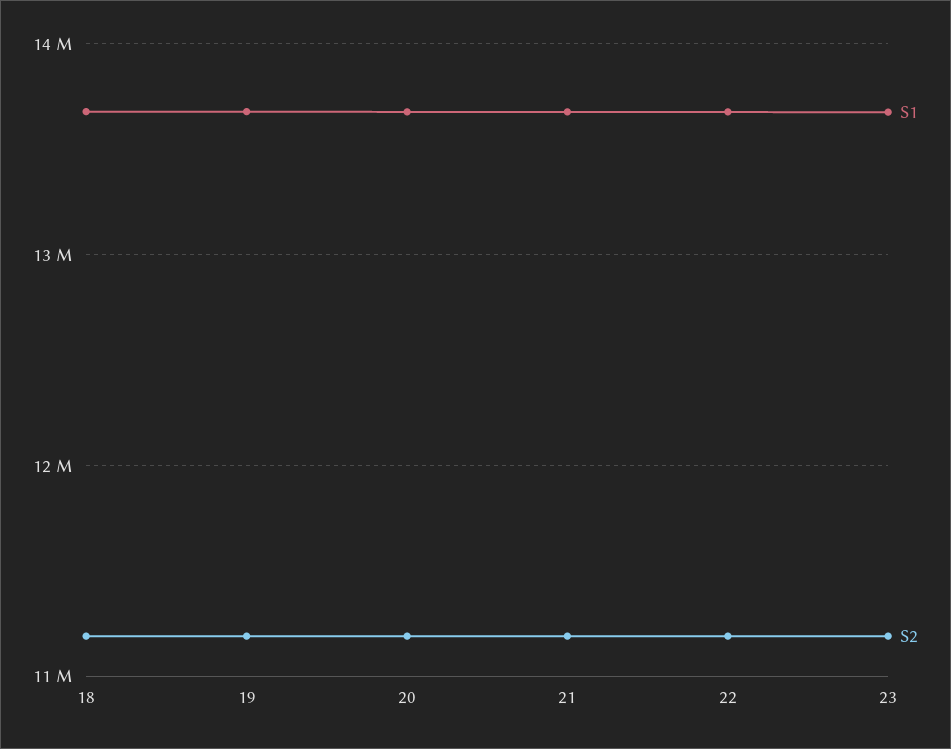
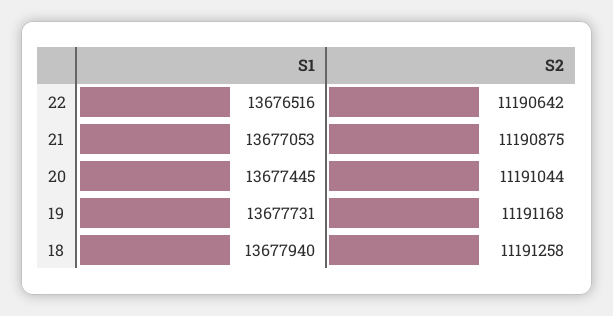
  {
    "S1": {
      "18": 13677940,
      "19": 13677731,
      "20": 13677445,
      "21": 13677053,
-     "22": 13676516,
+     "22": 13676516
-     "23": 13700000
    },
    "S2": {
      "18": 11191258,
      "19": 11191168,
      "20": 11191044,
      "21": 11190875,
-     "22": 11190642,
+     "22": 11190642
-     "23": 11200000
    }
  }

